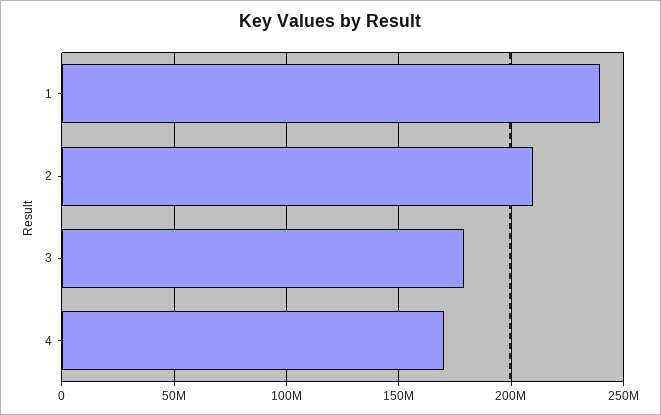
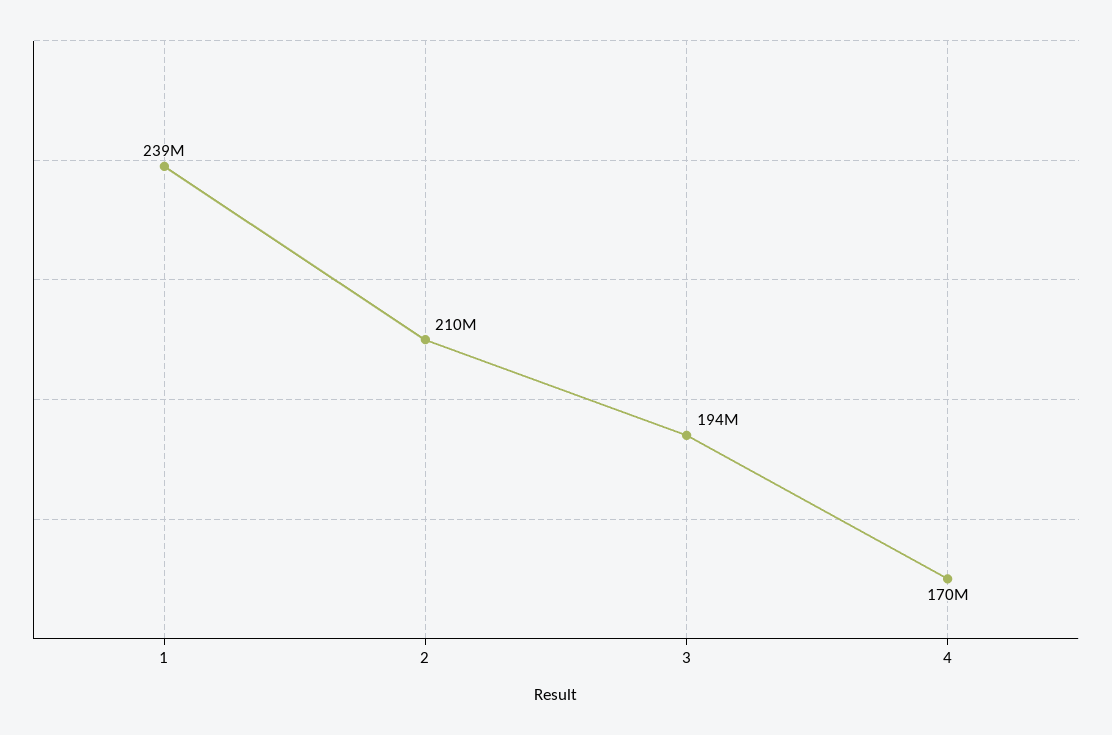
  {
    "1": 239000000,
    "2": 210000000,
-   "3": 180000000,
+   "3": 194000000,
    "4": 170000000
  }

